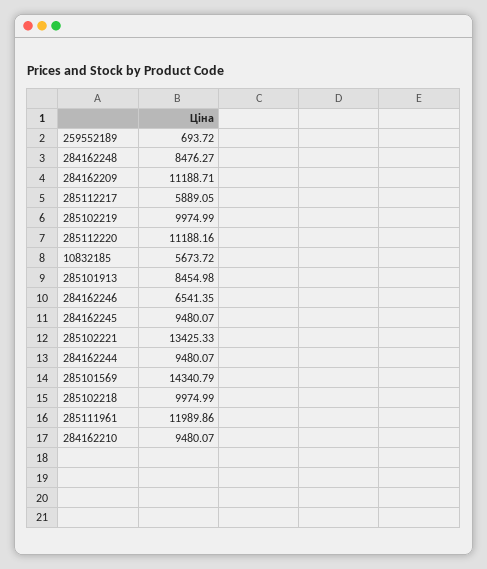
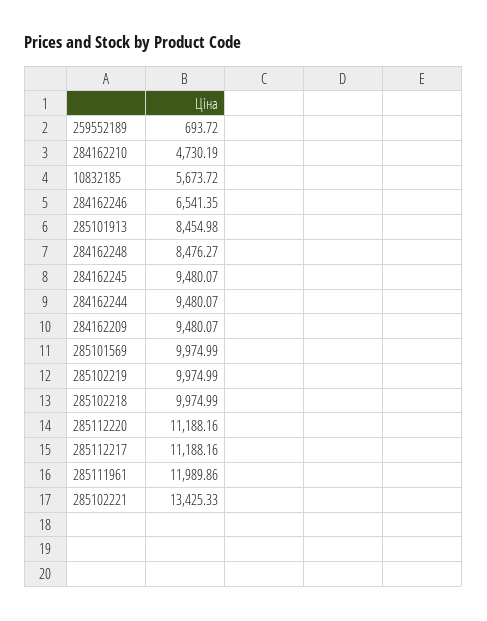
  {
    "259552189": 693.72,
    "284162248": 8476.27,
-   "284162209": 11188.71,
+   "284162209": 9480.07,
-   "285112217": 5889.05,
+   "285112217": 11188.16,
    "285102219": 9974.99,
    "285112220": 11188.16,
    "10832185": 5673.72,
    "285101913": 8454.98,
    "284162246": 6541.35,
    "284162245": 9480.07,
    "285102221": 13425.33,
    "284162244": 9480.07,
-   "285101569": 14340.79,
+   "285101569": 9974.99,
    "285102218": 9974.99,
    "285111961": 11989.86,
-   "284162210": 9480.07
+   "284162210": 4730.19
  }

